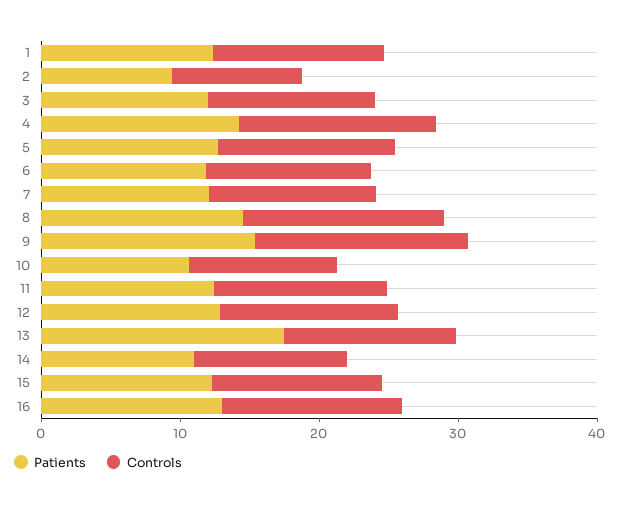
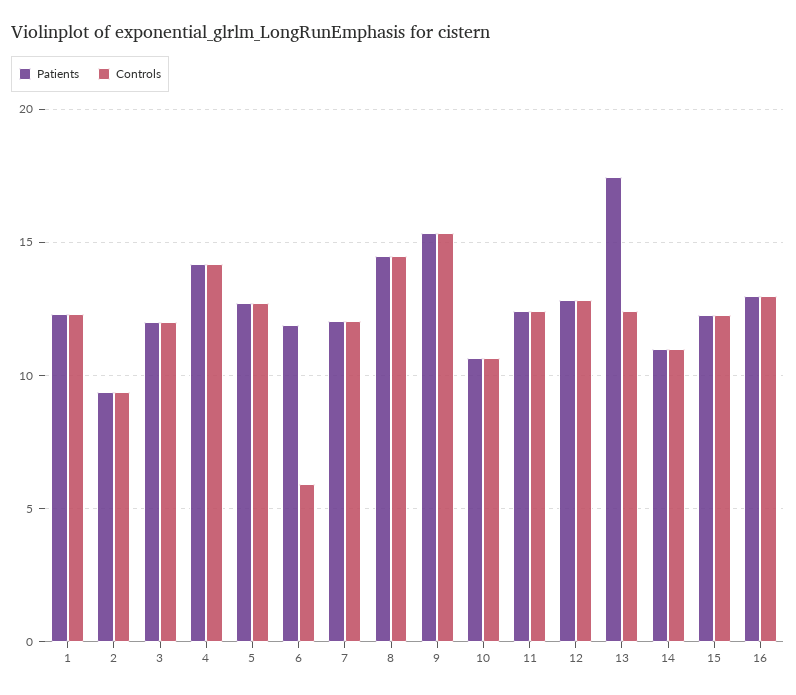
  {
    "Patients": {
      "1": 12.5,
      "2": 9.5,
      "3": 12,
      "4": 14,
      "5": 12.5,
      "6": 12,
      "7": 12,
      "8": 14.5,
      "9": 15.5,
      "10": 10.5,
      "11": 12.5,
      "12": 13,
      "13": 17.5,
      "14": 11,
      "15": 12.5,
      "16": 13
    },
    "Controls": {
      "1": 12.5,
      "2": 9.5,
      "3": 12,
      "4": 14,
      "5": 12.5,
-     "6": 12,
+     "6": 6,
      "7": 12,
      "8": 14.5,
      "9": 15.5,
      "10": 10.5,
      "11": 12.5,
      "12": 13,
      "13": 12.5,
      "14": 11,
      "15": 12.5,
      "16": 13
    }
  }

